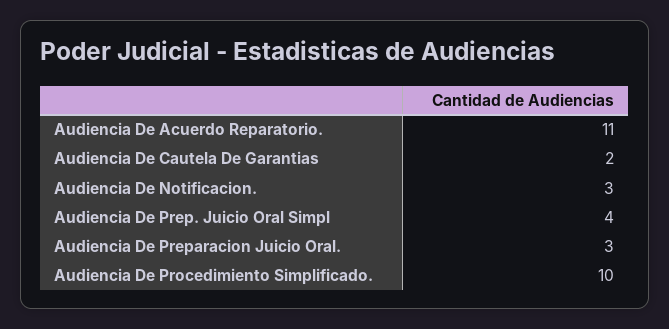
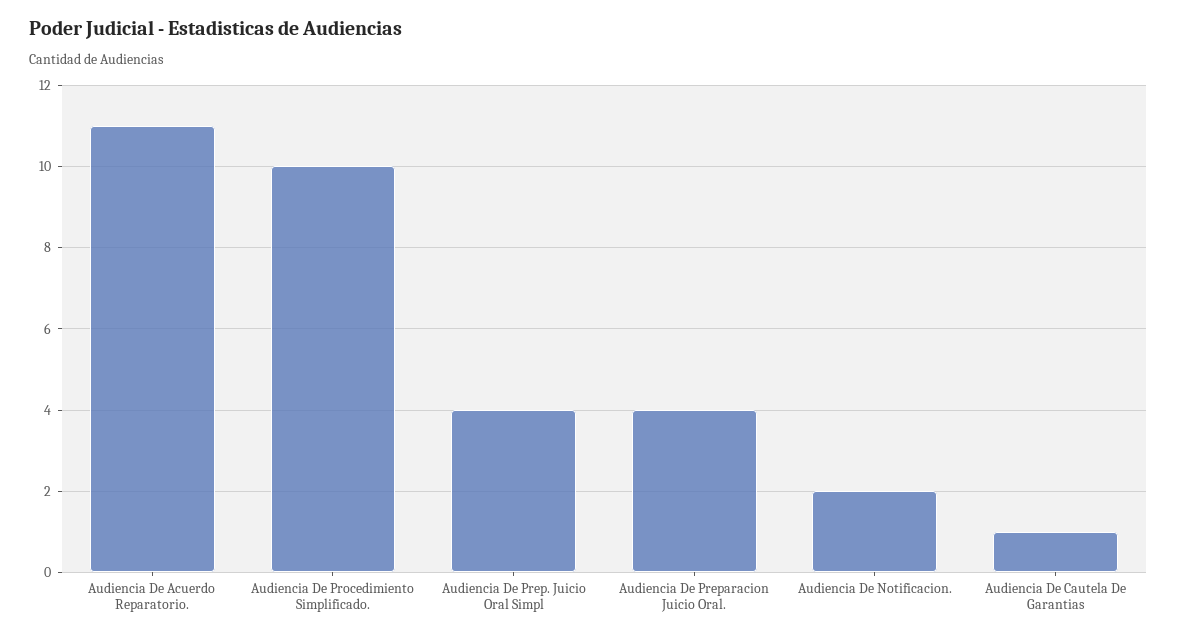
  {
    "Audiencia De Acuerdo Reparatorio.": 11,
-   "Audiencia De Cautela De Garantias": 2,
+   "Audiencia De Cautela De Garantias": 1,
-   "Audiencia De Notificacion.": 3,
+   "Audiencia De Notificacion.": 2,
    "Audiencia De Prep. Juicio Oral Simpl": 4,
-   "Audiencia De Preparacion Juicio Oral.": 3,
+   "Audiencia De Preparacion Juicio Oral.": 4,
    "Audiencia De Procedimiento Simplificado.": 10
  }

